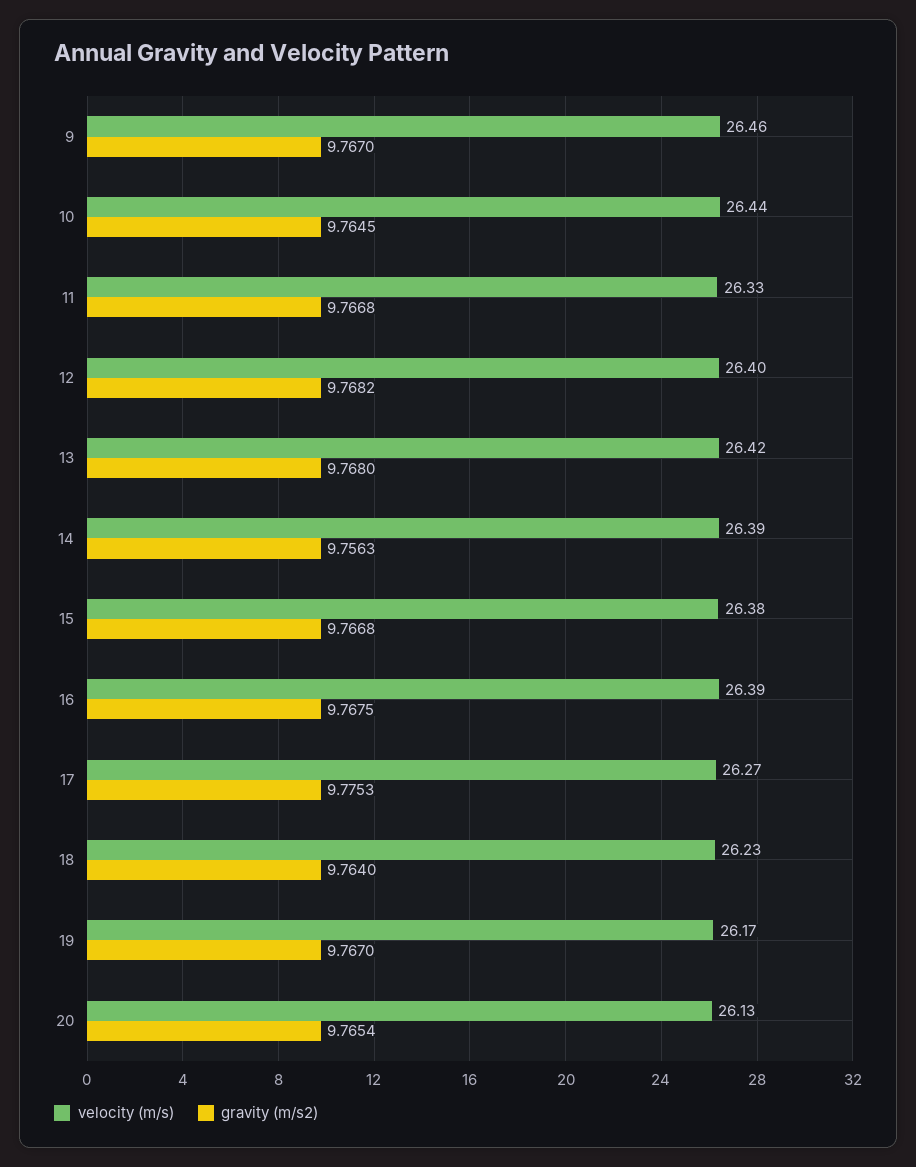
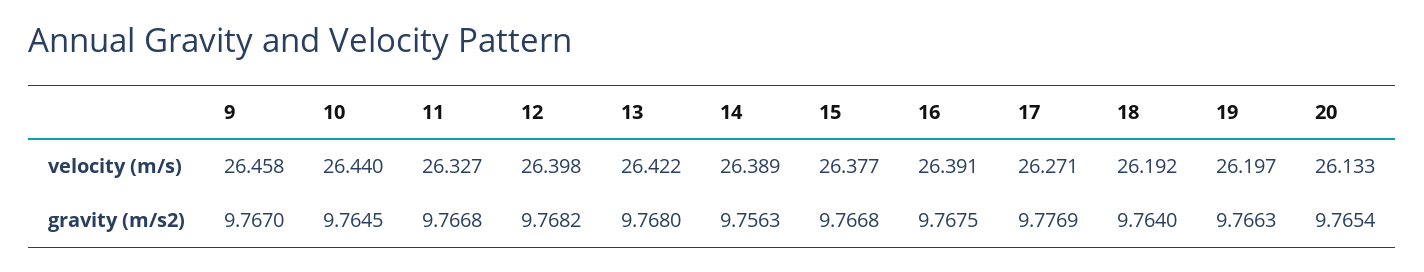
  {
    "velocity (m/s)": {
      "9": 26.458,
      "10": 26.44,
      "11": 26.327,
      "12": 26.398,
      "13": 26.422,
      "14": 26.389,
      "15": 26.377,
      "16": 26.391,
      "17": 26.271,
-     "18": 26.23,
+     "18": 26.192,
-     "19": 26.17,
+     "19": 26.197,
      "20": 26.133
    },
    "gravity (m/s2)": {
      "9": 9.767,
      "10": 9.7645,
      "11": 9.7668,
      "12": 9.7682,
      "13": 9.768,
      "14": 9.7563,
      "15": 9.7668,
      "16": 9.7675,
-     "17": 9.7753,
+     "17": 9.7769,
      "18": 9.764,
-     "19": 9.767,
+     "19": 9.7663,
      "20": 9.7654
    }
  }

